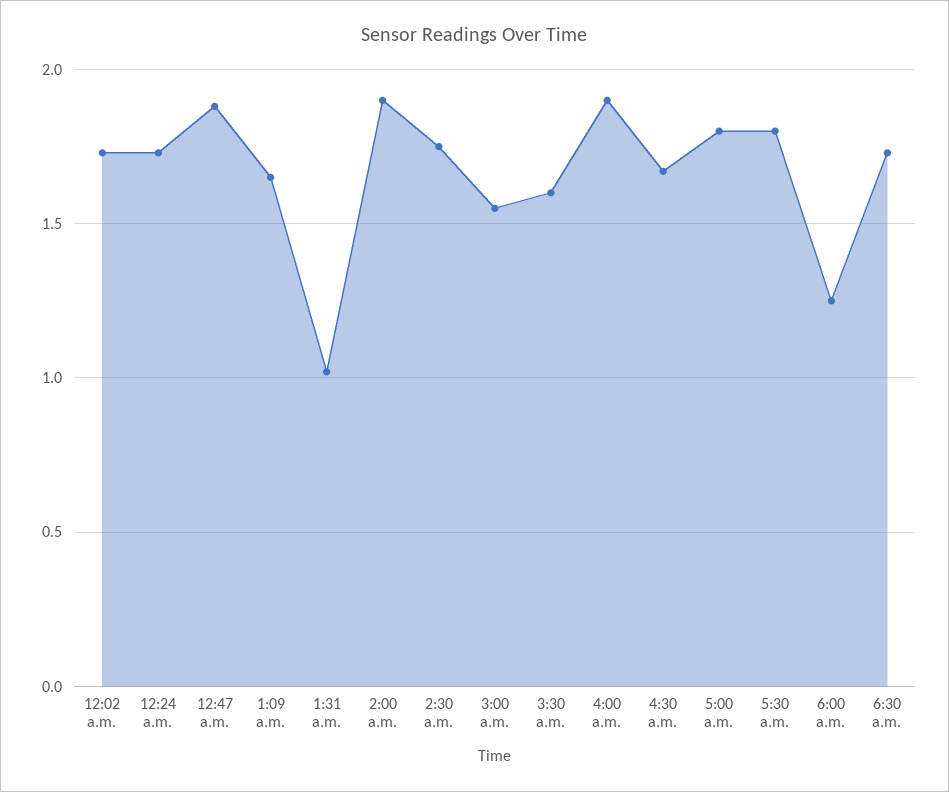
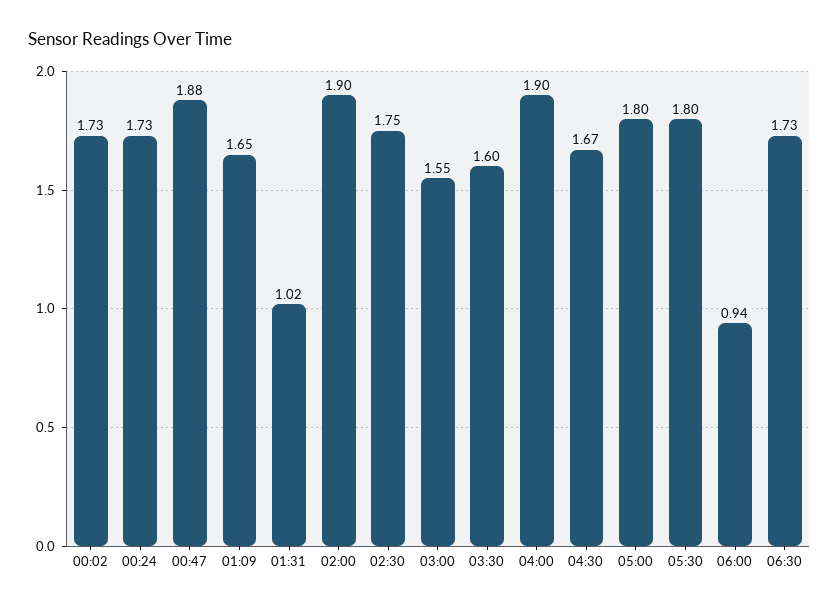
  {
    "12:02 a.m.": 1.73,
    "12:24 a.m.": 1.73,
    "12:47 a.m.": 1.88,
    "1:09 a.m.": 1.65,
    "1:31 a.m.": 1.02,
    "2:00 a.m.": 1.9,
    "2:30 a.m.": 1.75,
    "3:00 a.m.": 1.55,
    "3:30 a.m.": 1.6,
    "4:00 a.m.": 1.9,
    "4:30 a.m.": 1.67,
    "5:00 a.m.": 1.8,
    "5:30 a.m.": 1.8,
-   "6:00 a.m.": 1.25,
+   "6:00 a.m.": 0.94,
    "6:30 a.m.": 1.73
  }

